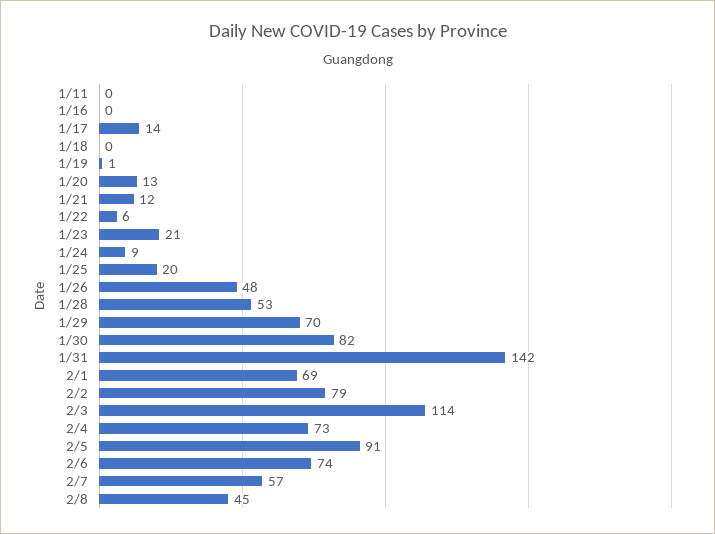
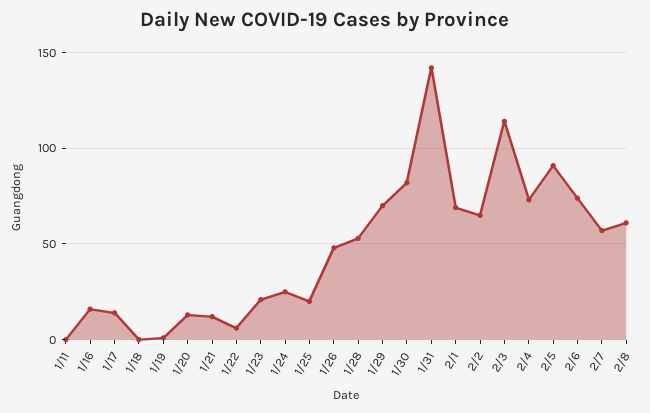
  {
    "1/11": 0,
-   "1/16": 0,
+   "1/16": 15,
    "1/17": 14,
    "1/18": 0,
    "1/19": 1,
    "1/20": 13,
    "1/21": 12,
    "1/22": 6,
    "1/23": 21,
-   "1/24": 9,
+   "1/24": 25,
    "1/25": 20,
    "1/26": 48,
    "1/28": 53,
    "1/29": 70,
    "1/30": 82,
    "1/31": 142,
    "2/1": 69,
-   "2/2": 79,
+   "2/2": 65,
    "2/3": 114,
    "2/4": 73,
    "2/5": 91,
    "2/6": 74,
    "2/7": 57,
-   "2/8": 45
+   "2/8": 60
  }

